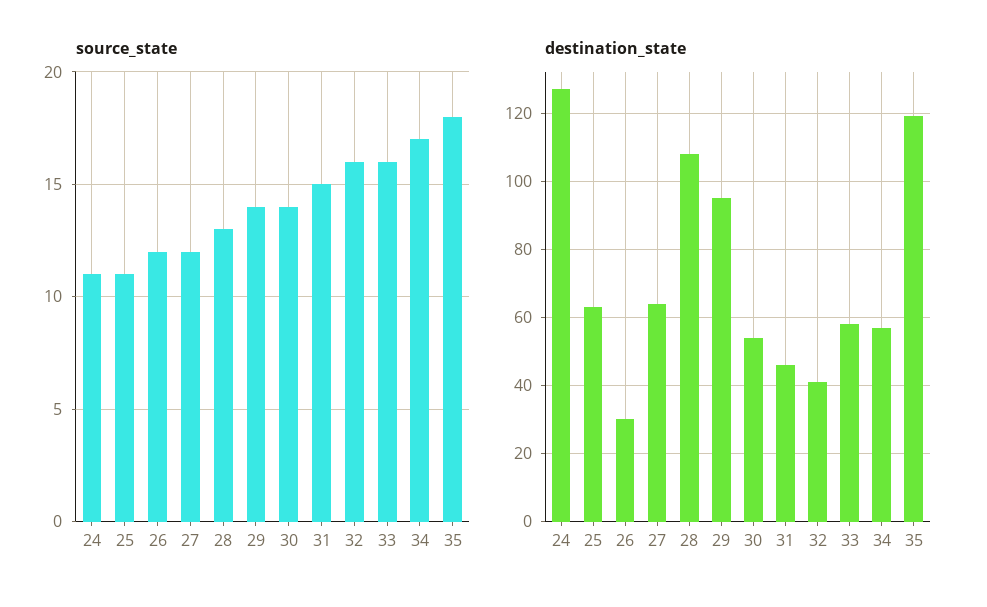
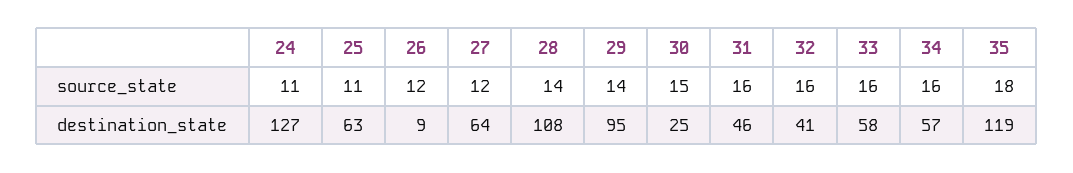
  {
    "source_state": {
      "24": 11,
      "25": 11,
      "26": 12,
      "27": 12,
-     "28": 13,
+     "28": 14,
      "29": 14,
-     "30": 14,
+     "30": 15,
-     "31": 15,
+     "31": 16,
      "32": 16,
      "33": 16,
-     "34": 17,
+     "34": 16,
      "35": 18
    },
    "destination_state": {
      "24": 127,
      "25": 63,
-     "26": 30,
+     "26": 9,
      "27": 64,
      "28": 108,
      "29": 95,
-     "30": 55,
+     "30": 25,
      "31": 46,
      "32": 41,
      "33": 58,
      "34": 57,
      "35": 119
    }
  }

